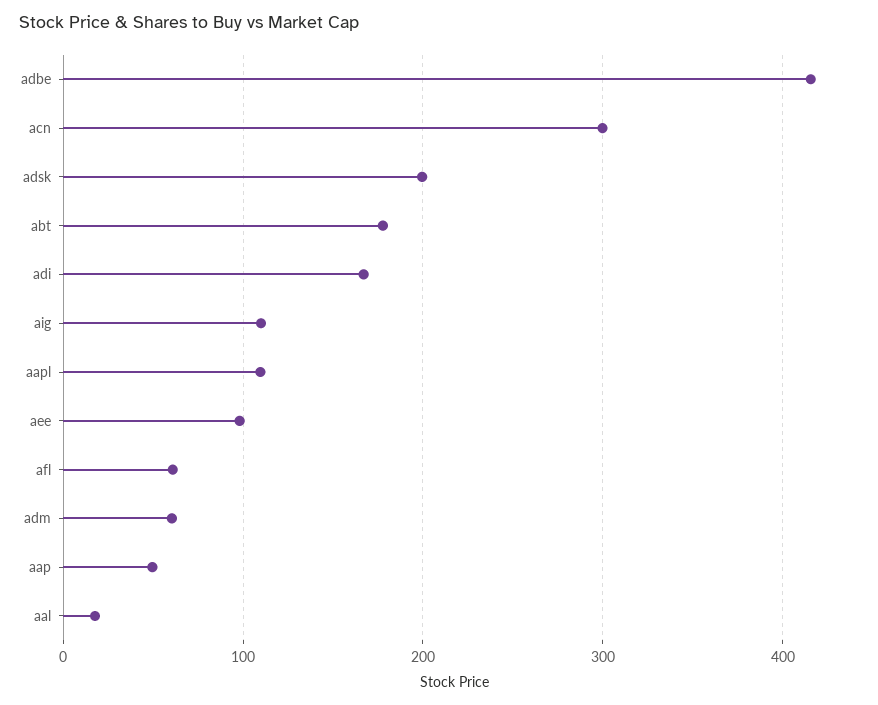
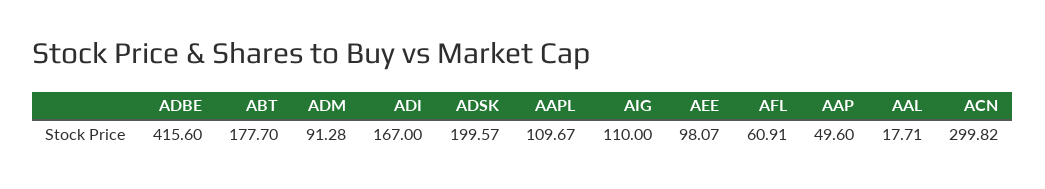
  {
    "adbe": 415.6,
    "acn": 299.82,
    "adsk": 199.57,
    "abt": 177.7,
    "adi": 167,
    "aig": 110,
    "aapl": 109.67,
    "aee": 98.07,
    "afl": 60.91,
-   "adm": 60,
+   "adm": 91.28,
    "aap": 49.6,
    "aal": 17.71
  }

